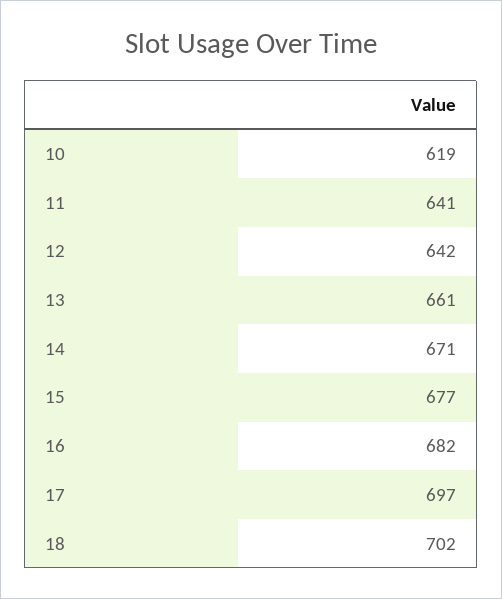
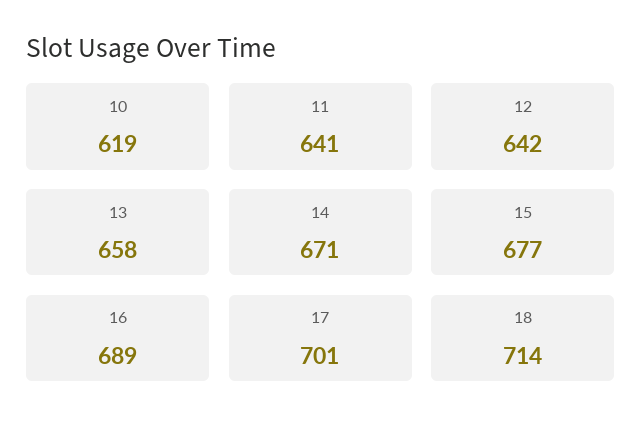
  {
    "10": 619,
    "11": 641,
    "12": 642,
-   "13": 661,
+   "13": 658,
    "14": 671,
    "15": 677,
-   "16": 682,
+   "16": 689,
-   "17": 697,
+   "17": 701,
-   "18": 702
+   "18": 714
  }

